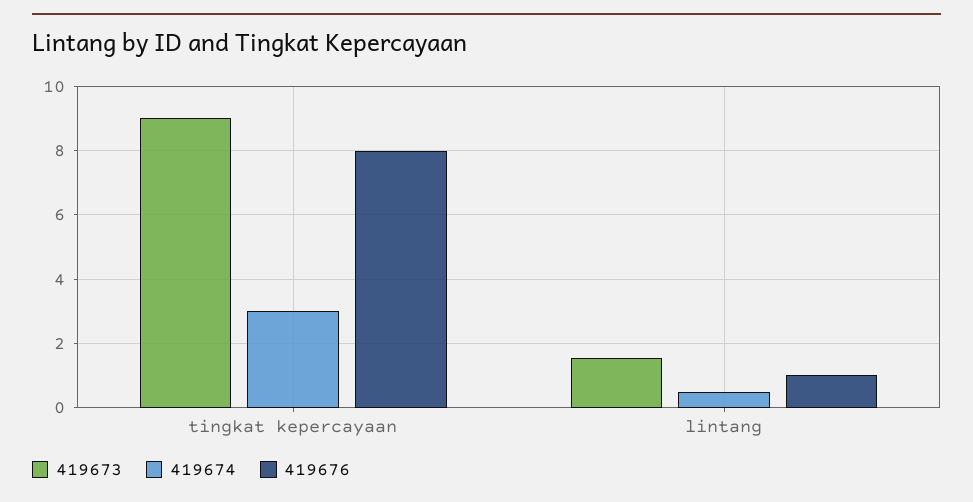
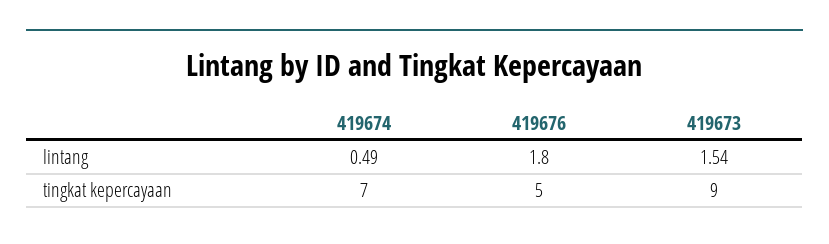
  {
    "419673": {
      "tingkat kepercayaan": 9,
      "lintang": 1.54
    },
    "419674": {
-     "tingkat kepercayaan": 3,
+     "tingkat kepercayaan": 7,
      "lintang": 0.49
    },
    "419676": {
-     "tingkat kepercayaan": 8,
+     "tingkat kepercayaan": 5,
-     "lintang": 1
+     "lintang": 1.8
    }
  }

